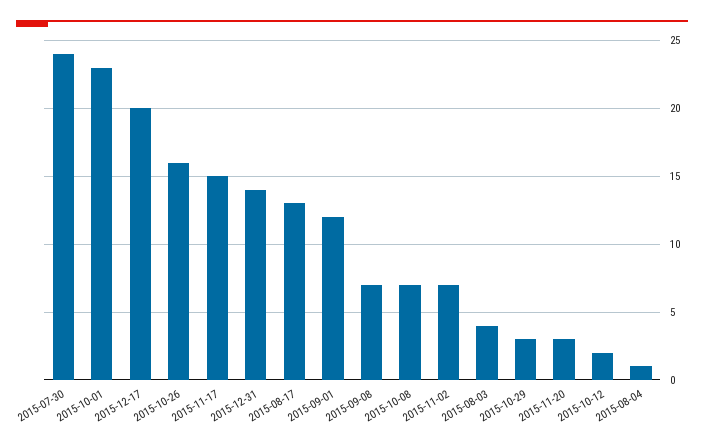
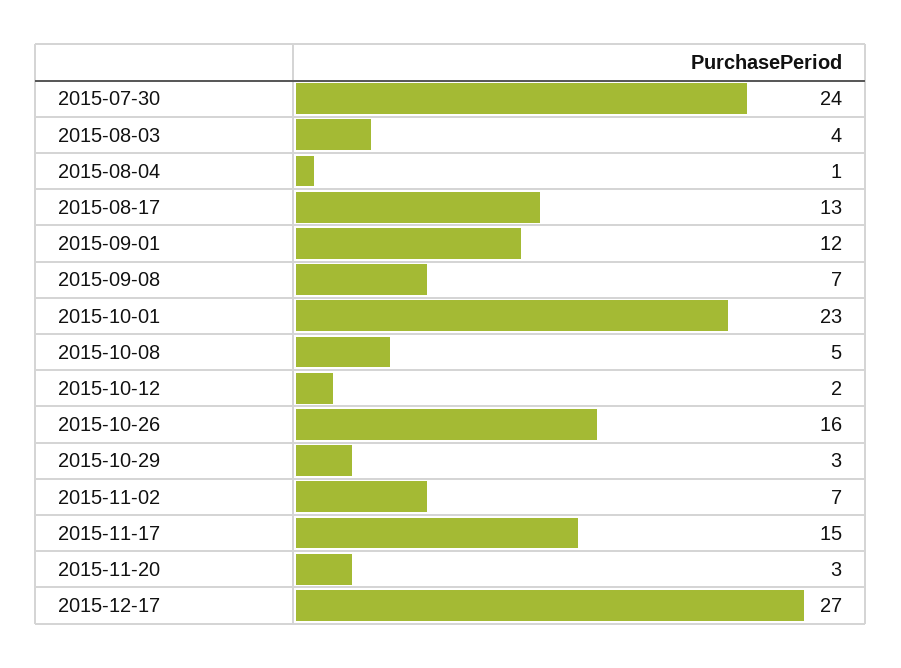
  {
    "2015-07-30": 24,
    "2015-10-01": 23,
-   "2015-12-17": 20,
+   "2015-12-17": 27,
    "2015-10-26": 16,
    "2015-11-17": 15,
-   "2015-12-31": 14,
    "2015-08-17": 13,
    "2015-09-01": 12,
    "2015-09-08": 7,
-   "2015-10-08": 7,
+   "2015-10-08": 5,
    "2015-11-02": 7,
    "2015-08-03": 4,
    "2015-10-29": 3,
    "2015-11-20": 3,
    "2015-10-12": 2,
    "2015-08-04": 1
  }

